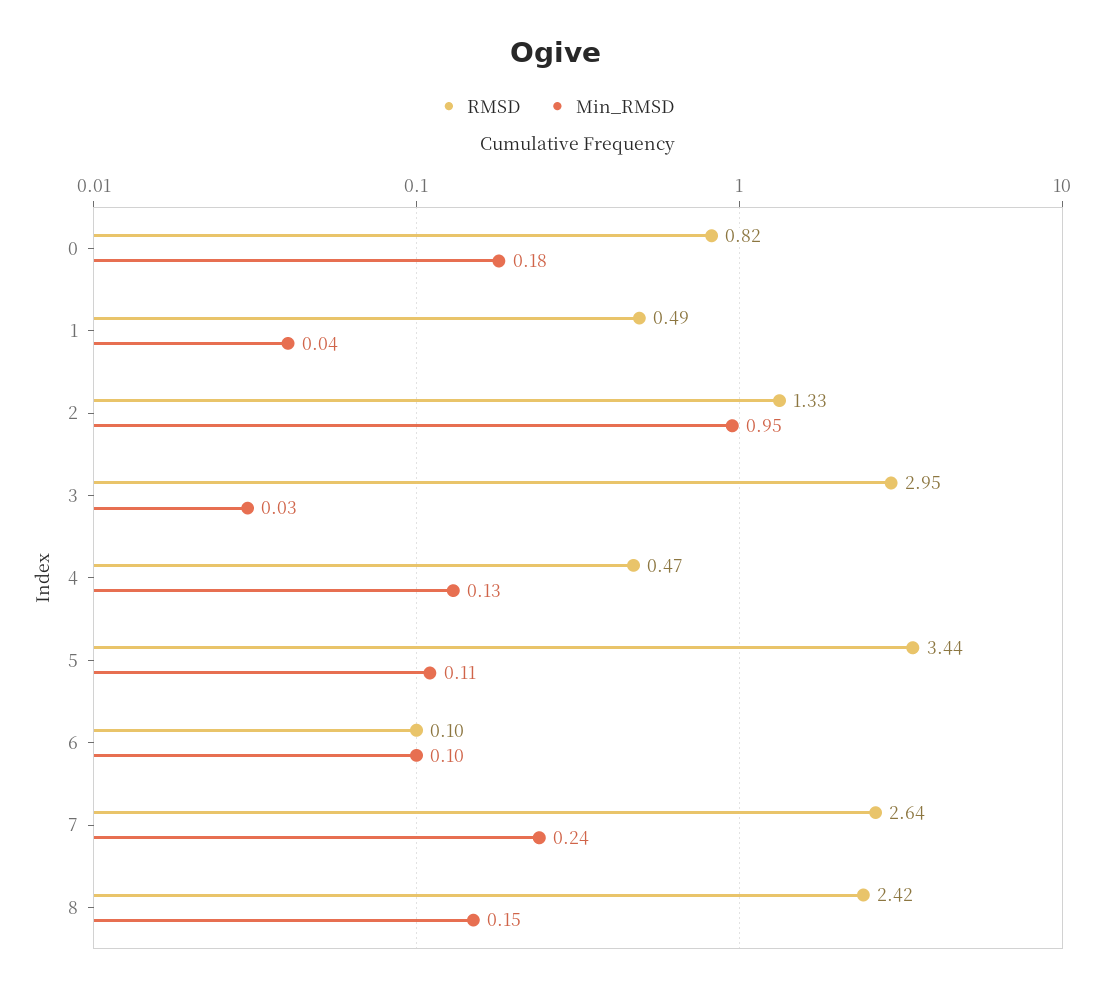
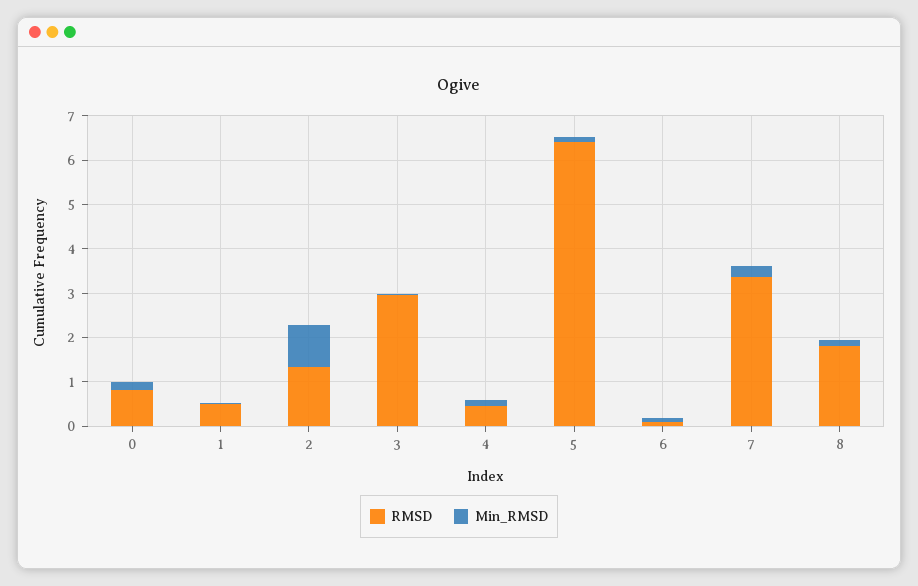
  {
    "RMSD": {
      "0": 0.82,
      "1": 0.49,
      "2": 1.33,
      "3": 2.95,
      "4": 0.47,
-     "5": 3.44,
+     "5": 6.4,
      "6": 0.1,
-     "7": 2.64,
+     "7": 3.4,
-     "8": 2.42
+     "8": 1.8
    },
    "Min_RMSD": {
      "0": 0.18,
      "1": 0.04,
      "2": 0.95,
      "3": 0.03,
      "4": 0.13,
      "5": 0.11,
      "6": 0.1,
      "7": 0.24,
      "8": 0.15
    }
  }

